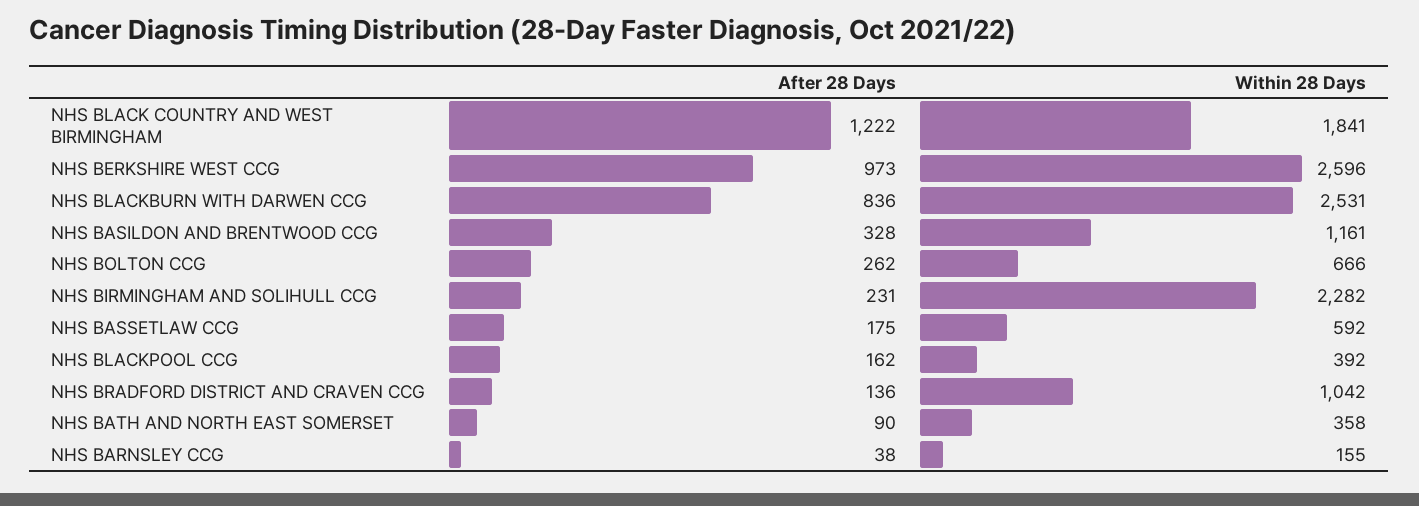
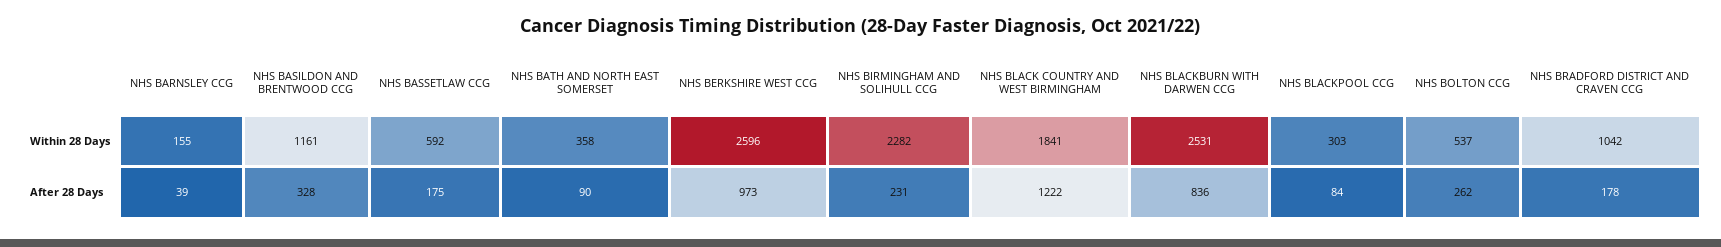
  {
    "After 28 Days": {
      "NHS BLACK COUNTRY AND WEST BIRMINGHAM": 1222,
      "NHS BERKSHIRE WEST CCG": 973,
      "NHS BLACKBURN WITH DARWEN CCG": 836,
      "NHS BASILDON AND BRENTWOOD CCG": 328,
      "NHS BOLTON CCG": 262,
      "NHS BIRMINGHAM AND SOLIHULL CCG": 231,
      "NHS BASSETLAW CCG": 175,
-     "NHS BLACKPOOL CCG": 162,
+     "NHS BLACKPOOL CCG": 84,
-     "NHS BRADFORD DISTRICT AND CRAVEN CCG": 136,
+     "NHS BRADFORD DISTRICT AND CRAVEN CCG": 178,
      "NHS BATH AND NORTH EAST SOMERSET": 90,
-     "NHS BARNSLEY CCG": 38
+     "NHS BARNSLEY CCG": 39
    },
    "Within 28 Days": {
      "NHS BLACK COUNTRY AND WEST BIRMINGHAM": 1841,
      "NHS BERKSHIRE WEST CCG": 2596,
      "NHS BLACKBURN WITH DARWEN CCG": 2531,
      "NHS BASILDON AND BRENTWOOD CCG": 1161,
-     "NHS BOLTON CCG": 666,
+     "NHS BOLTON CCG": 537,
      "NHS BIRMINGHAM AND SOLIHULL CCG": 2282,
      "NHS BASSETLAW CCG": 592,
-     "NHS BLACKPOOL CCG": 392,
+     "NHS BLACKPOOL CCG": 303,
      "NHS BRADFORD DISTRICT AND CRAVEN CCG": 1042,
      "NHS BATH AND NORTH EAST SOMERSET": 358,
      "NHS BARNSLEY CCG": 155
    }
  }

